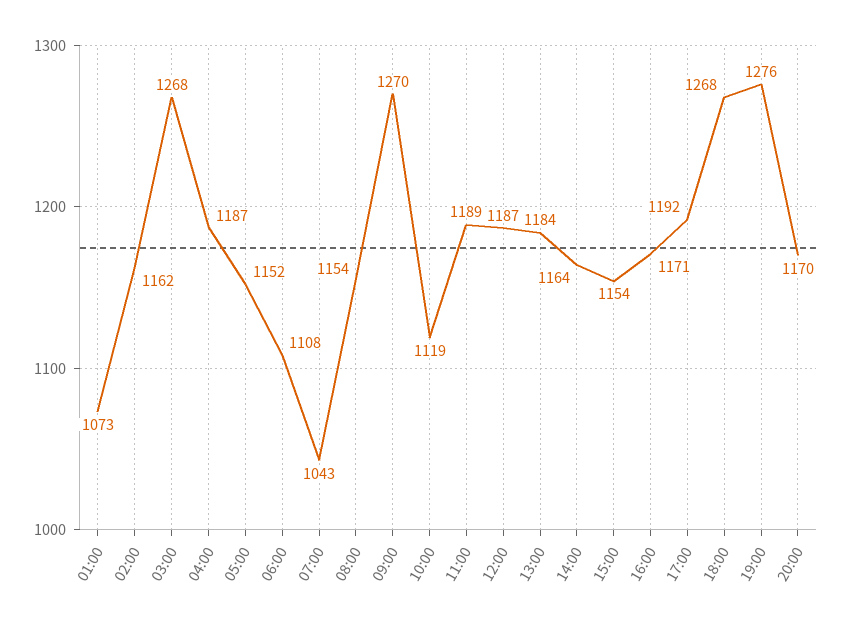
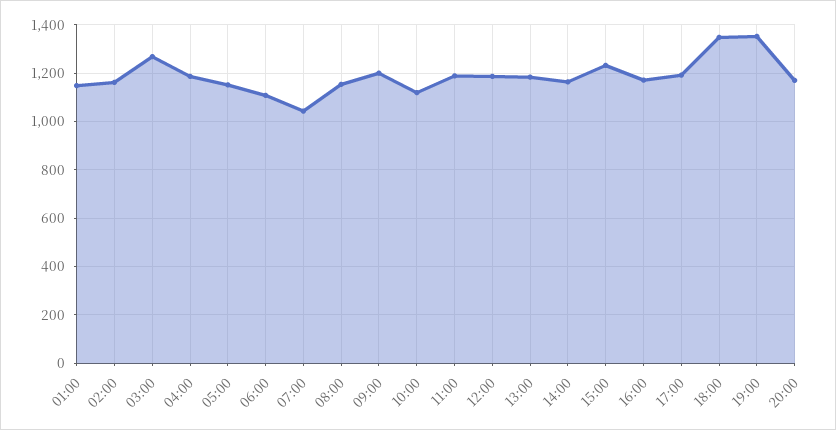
  {
-   "01:00": 1073,
+   "01:00": 1150,
    "02:00": 1162,
    "03:00": 1268,
    "04:00": 1187,
    "05:00": 1152,
    "06:00": 1108,
    "07:00": 1043,
    "08:00": 1154,
-   "09:00": 1270,
+   "09:00": 1200,
    "10:00": 1119,
    "11:00": 1189,
    "12:00": 1187,
    "13:00": 1184,
    "14:00": 1164,
-   "15:00": 1154,
+   "15:00": 1225,
    "16:00": 1171,
    "17:00": 1192,
-   "18:00": 1268,
+   "18:00": 1350,
-   "19:00": 1276,
+   "19:00": 1350,
    "20:00": 1170
  }

